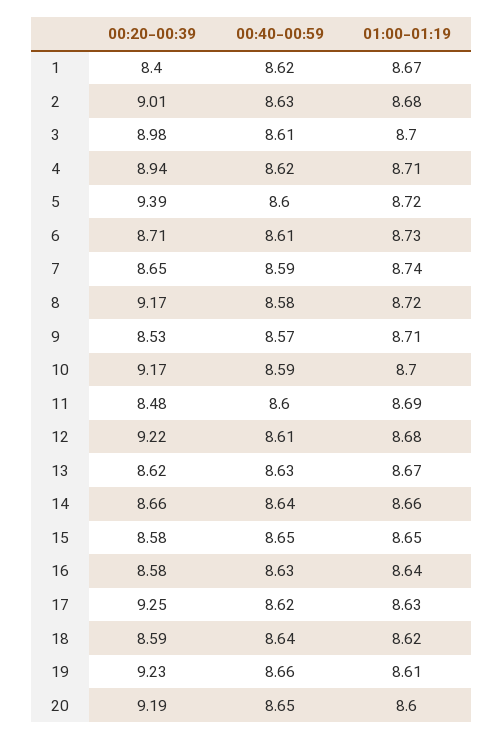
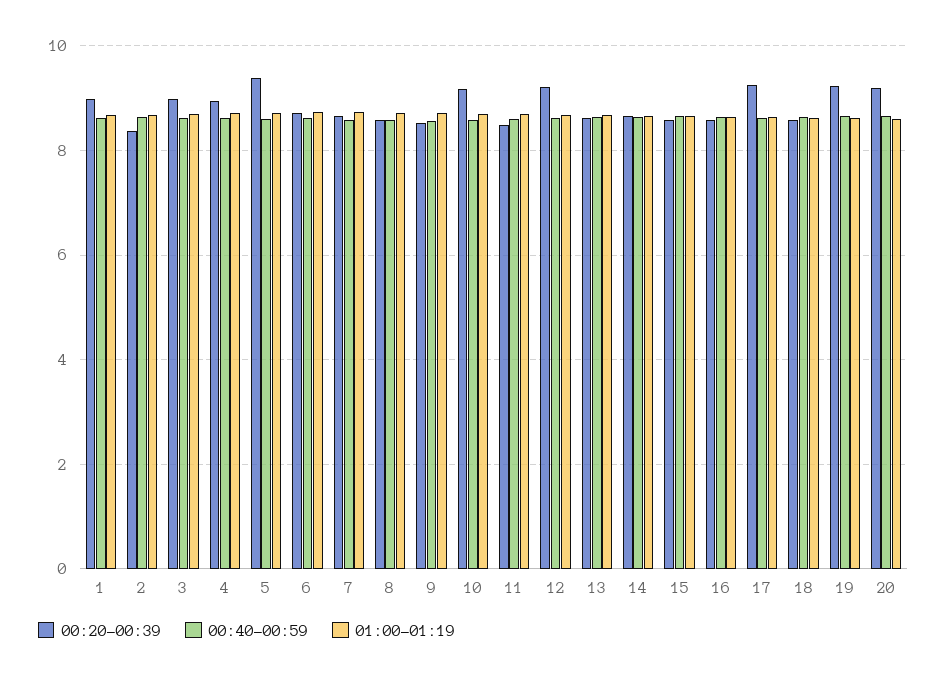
  {
    "00:20-00:39": {
-     "1": 8.4,
+     "1": 9,
-     "2": 9.01,
+     "2": 8.4,
      "3": 8.98,
      "4": 8.94,
      "5": 9.39,
      "6": 8.71,
      "7": 8.65,
-     "8": 9.17,
+     "8": 8.6,
      "9": 8.53,
      "10": 9.17,
      "11": 8.48,
      "12": 9.22,
      "13": 8.62,
      "14": 8.66,
      "15": 8.58,
      "16": 8.58,
      "17": 9.25,
      "18": 8.59,
      "19": 9.23,
      "20": 9.19
    },
    "00:40-00:59": {
      "1": 8.62,
      "2": 8.63,
      "3": 8.61,
      "4": 8.62,
      "5": 8.6,
      "6": 8.61,
      "7": 8.59,
      "8": 8.58,
      "9": 8.57,
      "10": 8.59,
      "11": 8.6,
      "12": 8.61,
      "13": 8.63,
      "14": 8.64,
      "15": 8.65,
      "16": 8.63,
      "17": 8.62,
      "18": 8.64,
      "19": 8.66,
      "20": 8.65
    },
    "01:00-01:19": {
      "1": 8.67,
      "2": 8.68,
      "3": 8.7,
      "4": 8.71,
      "5": 8.72,
      "6": 8.73,
      "7": 8.74,
      "8": 8.72,
      "9": 8.71,
      "10": 8.7,
      "11": 8.69,
      "12": 8.68,
      "13": 8.67,
      "14": 8.66,
      "15": 8.65,
      "16": 8.64,
      "17": 8.63,
      "18": 8.62,
      "19": 8.61,
      "20": 8.6
    }
  }

